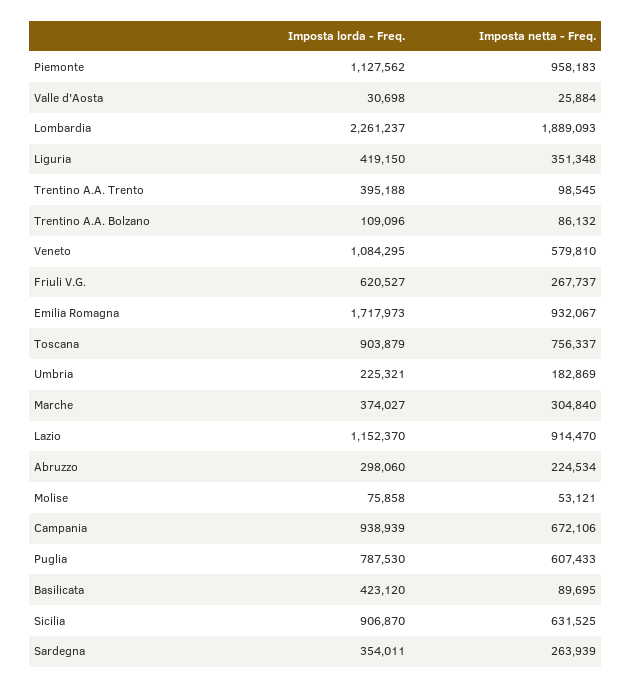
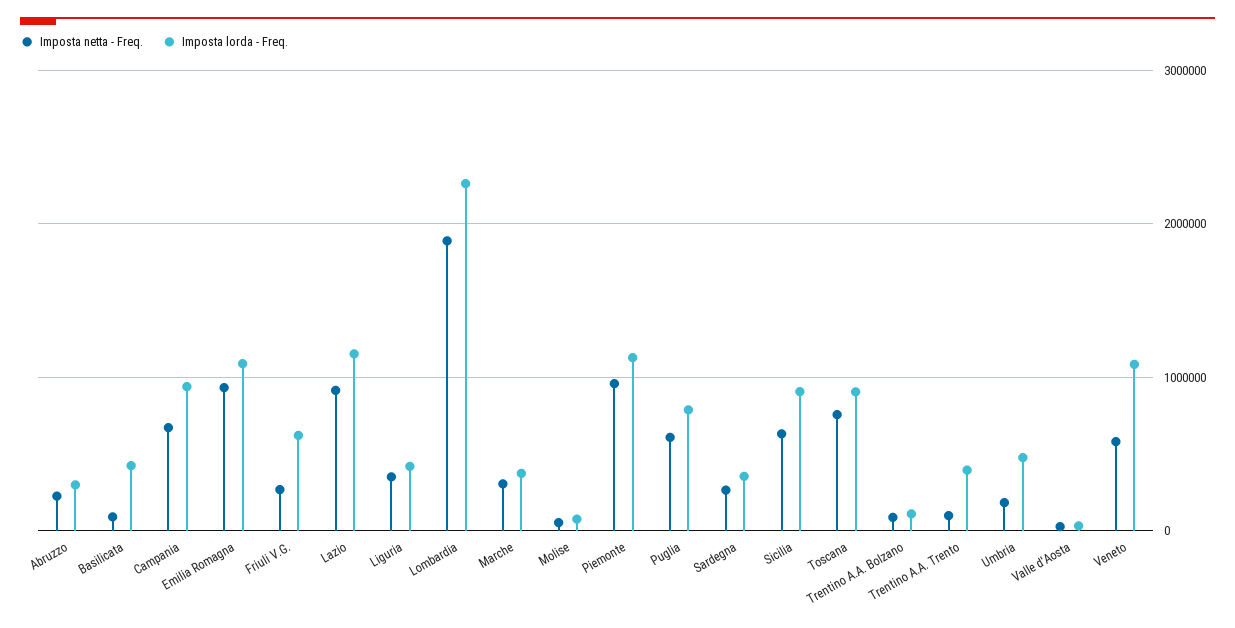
  {
    "Imposta lorda - Freq.": {
      "Piemonte": 1127562,
      "Valle d'Aosta": 30698,
      "Lombardia": 2261237,
      "Liguria": 419150,
      "Trentino A.A. Trento": 395188,
      "Trentino A.A. Bolzano": 109096,
      "Veneto": 1084295,
      "Friuli V.G.": 620527,
-     "Emilia Romagna": 1717973,
+     "Emilia Romagna": 1100000,
      "Toscana": 903879,
-     "Umbria": 225321,
+     "Umbria": 500000,
      "Marche": 374027,
      "Lazio": 1152370,
      "Abruzzo": 298060,
      "Molise": 75858,
      "Campania": 938939,
      "Puglia": 787530,
      "Basilicata": 423120,
      "Sicilia": 906870,
      "Sardegna": 354011
    },
    "Imposta netta - Freq.": {
      "Piemonte": 958183,
      "Valle d'Aosta": 25884,
      "Lombardia": 1889093,
      "Liguria": 351348,
      "Trentino A.A. Trento": 98545,
      "Trentino A.A. Bolzano": 86132,
      "Veneto": 579810,
      "Friuli V.G.": 267737,
      "Emilia Romagna": 932067,
      "Toscana": 756337,
      "Umbria": 182869,
      "Marche": 304840,
      "Lazio": 914470,
      "Abruzzo": 224534,
      "Molise": 53121,
      "Campania": 672106,
      "Puglia": 607433,
      "Basilicata": 89695,
      "Sicilia": 631525,
      "Sardegna": 263939
    }
  }

